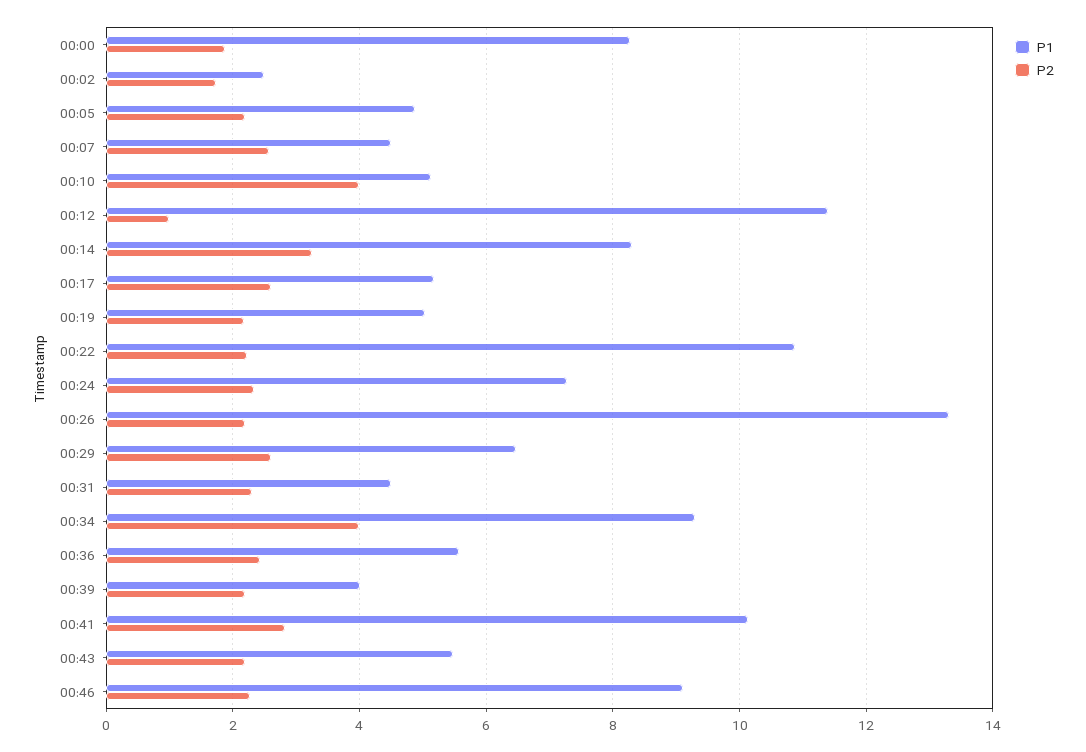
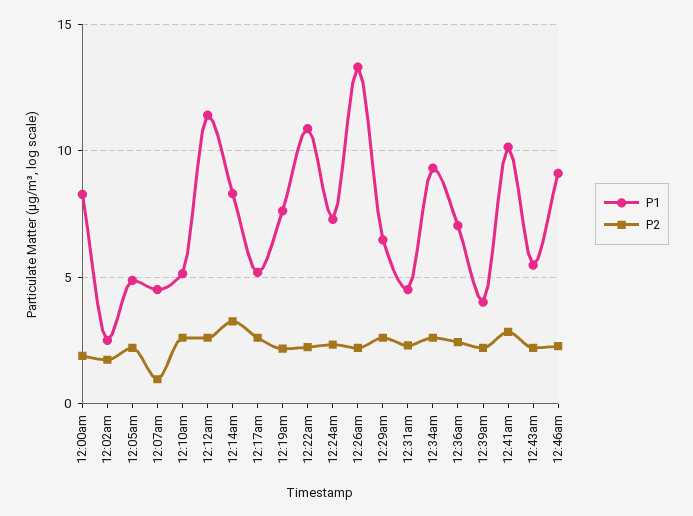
  {
    "P1": {
      "00:00": 8.2,
      "00:02": 2.6,
      "00:05": 4.8,
      "00:07": 4.6,
      "00:10": 5.2,
      "00:12": 11.4,
      "00:14": 8.4,
      "00:17": 5.2,
-     "00:19": 5,
+     "00:19": 7.5,
      "00:22": 10.8,
      "00:24": 7.2,
      "00:26": 13.4,
      "00:29": 6.4,
      "00:31": 4.6,
      "00:34": 9.4,
-     "00:36": 5.6,
+     "00:36": 7,
      "00:39": 4,
      "00:41": 10.2,
      "00:43": 5.4,
      "00:46": 9.2
    },
    "P2": {
      "00:00": 1.8,
      "00:02": 1.8,
      "00:05": 2.2,
-     "00:07": 2.6,
+     "00:07": 1,
-     "00:10": 4,
+     "00:10": 2.5,
-     "00:12": 1,
+     "00:12": 2.5,
      "00:14": 3.2,
      "00:17": 2.6,
      "00:19": 2.2,
      "00:22": 2.2,
      "00:24": 2.4,
      "00:26": 2.2,
      "00:29": 2.6,
      "00:31": 2.4,
-     "00:34": 4,
+     "00:34": 2.5,
      "00:36": 2.4,
      "00:39": 2.2,
      "00:41": 2.8,
      "00:43": 2.2,
      "00:46": 2.2
    }
  }

